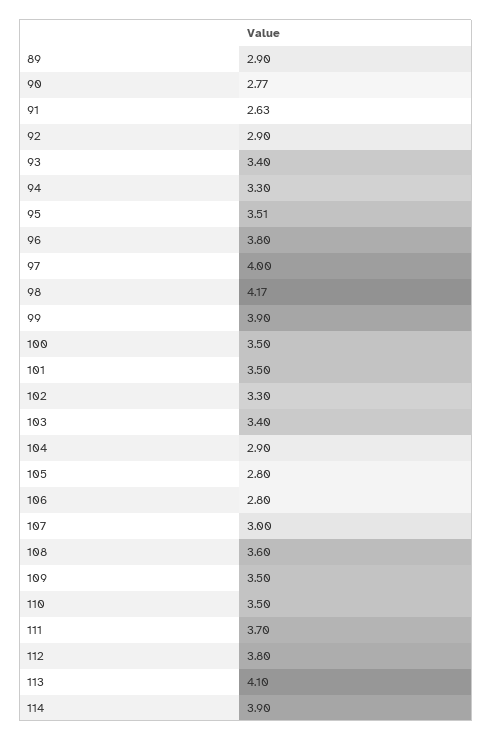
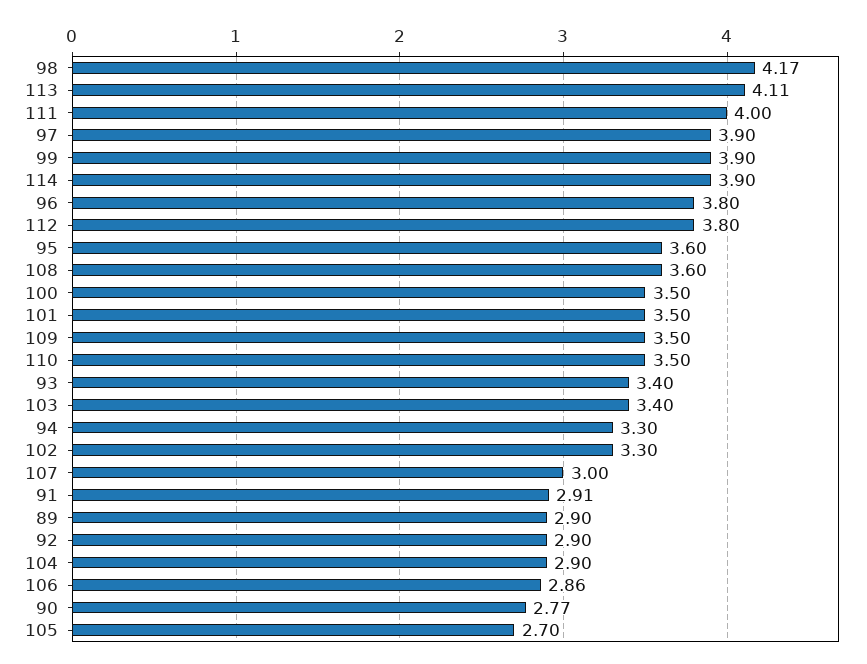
  {
    "89": 2.9,
    "90": 2.77,
-   "91": 2.63,
+   "91": 2.91,
    "92": 2.9,
    "93": 3.4,
    "94": 3.3,
-   "95": 3.51,
+   "95": 3.6,
    "96": 3.8,
-   "97": 4,
+   "97": 3.9,
    "98": 4.17,
    "99": 3.9,
    "100": 3.5,
    "101": 3.5,
    "102": 3.3,
    "103": 3.4,
    "104": 2.9,
-   "105": 2.8,
+   "105": 2.7,
-   "106": 2.8,
+   "106": 2.86,
    "107": 3,
    "108": 3.6,
    "109": 3.5,
    "110": 3.5,
-   "111": 3.7,
+   "111": 4,
    "112": 3.8,
-   "113": 4.1,
+   "113": 4.11,
    "114": 3.9
  }

